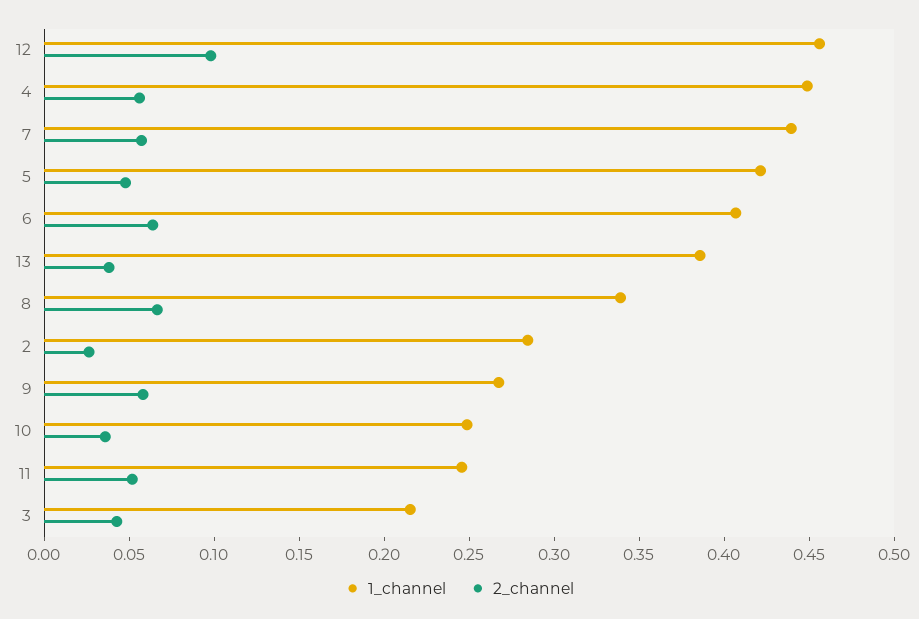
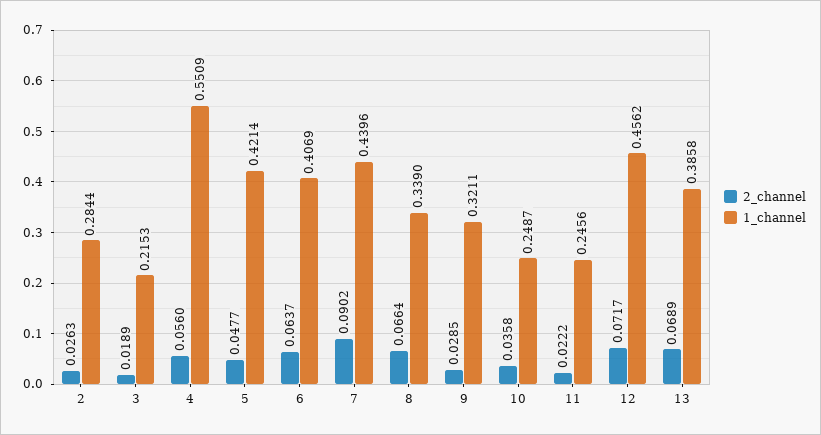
  {
    "1_channel": {
      "12": 0.4562,
-     "4": 0.45,
+     "4": 0.5509,
      "7": 0.4396,
      "5": 0.4214,
      "6": 0.4069,
      "13": 0.3858,
      "8": 0.339,
      "2": 0.2844,
-     "9": 0.27,
+     "9": 0.3211,
      "10": 0.2487,
      "11": 0.2456,
      "3": 0.2153
    },
    "2_channel": {
-     "12": 0.1,
+     "12": 0.0717,
      "4": 0.056,
-     "7": 0.06,
+     "7": 0.0902,
      "5": 0.0477,
      "6": 0.0637,
-     "13": 0.04,
+     "13": 0.0689,
      "8": 0.0664,
      "2": 0.0263,
-     "9": 0.06,
+     "9": 0.0285,
      "10": 0.0358,
-     "11": 0.05,
+     "11": 0.0222,
-     "3": 0.04
+     "3": 0.0189
    }
  }

